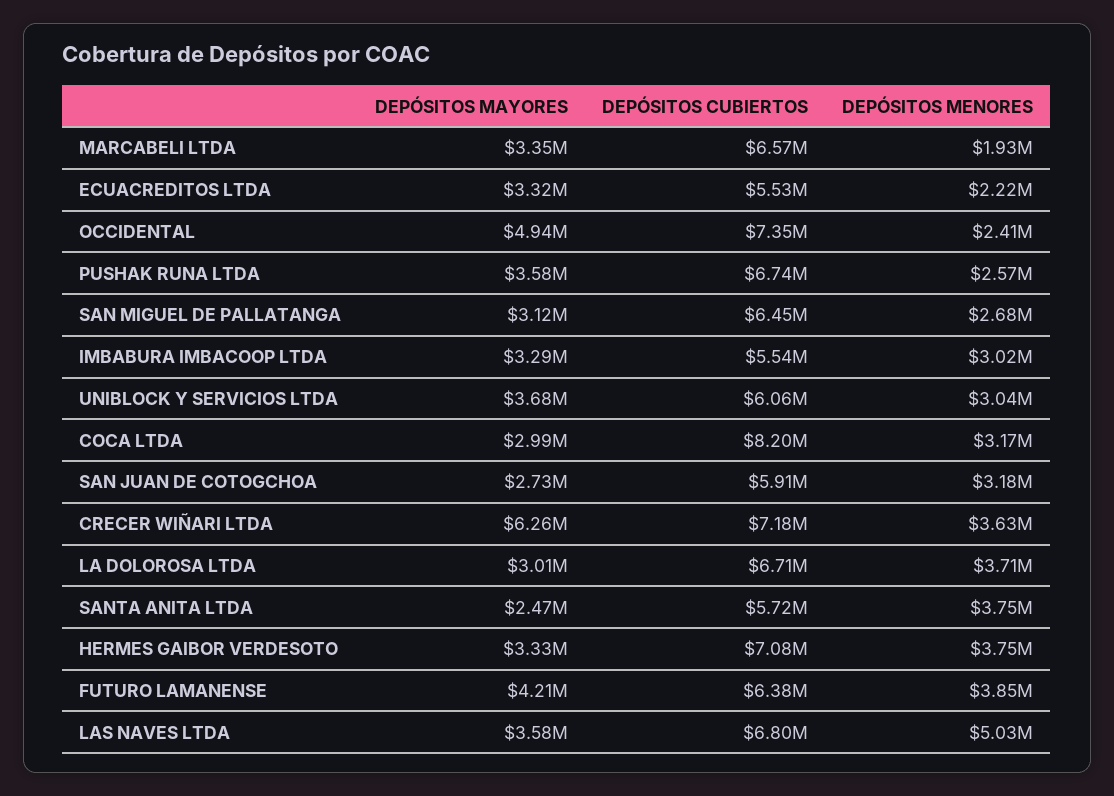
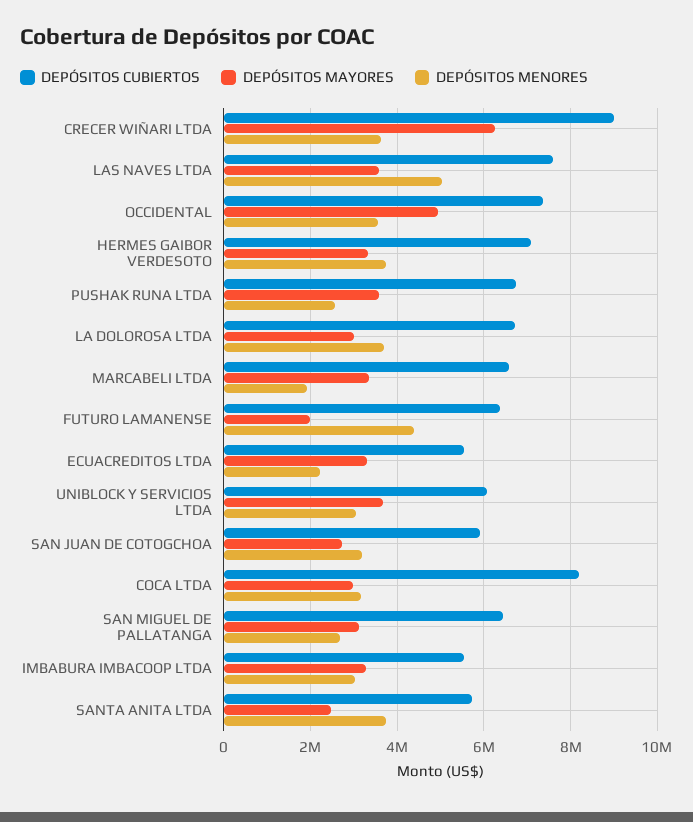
  {
    "DEPÓSITOS MAYORES": {
      "MARCABELI LTDA": 3350000,
      "ECUACREDITOS LTDA": 3320000,
      "OCCIDENTAL": 4940000,
      "PUSHAK RUNA LTDA": 3580000,
      "SAN MIGUEL DE PALLATANGA": 3120000,
      "IMBABURA IMBACOOP LTDA": 3290000,
      "UNIBLOCK Y SERVICIOS LTDA": 3680000,
      "COCA LTDA": 2990000,
      "SAN JUAN DE COTOGCHOA": 2730000,
      "CRECER WIÑARI LTDA": 6260000,
      "LA DOLOROSA LTDA": 3010000,
      "SANTA ANITA LTDA": 2470000,
      "HERMES GAIBOR VERDESOTO": 3330000,
-     "FUTURO LAMANENSE": 4210000,
+     "FUTURO LAMANENSE": 2000000,
      "LAS NAVES LTDA": 3580000
    },
    "DEPÓSITOS CUBIERTOS": {
      "MARCABELI LTDA": 6570000,
      "ECUACREDITOS LTDA": 5530000,
      "OCCIDENTAL": 7350000,
      "PUSHAK RUNA LTDA": 6740000,
      "SAN MIGUEL DE PALLATANGA": 6450000,
      "IMBABURA IMBACOOP LTDA": 5540000,
      "UNIBLOCK Y SERVICIOS LTDA": 6060000,
      "COCA LTDA": 8200000,
      "SAN JUAN DE COTOGCHOA": 5910000,
-     "CRECER WIÑARI LTDA": 7180000,
+     "CRECER WIÑARI LTDA": 9000000,
      "LA DOLOROSA LTDA": 6710000,
      "SANTA ANITA LTDA": 5720000,
      "HERMES GAIBOR VERDESOTO": 7080000,
      "FUTURO LAMANENSE": 6380000,
-     "LAS NAVES LTDA": 6800000
+     "LAS NAVES LTDA": 7600000
    },
    "DEPÓSITOS MENORES": {
      "MARCABELI LTDA": 1930000,
      "ECUACREDITOS LTDA": 2220000,
-     "OCCIDENTAL": 2410000,
+     "OCCIDENTAL": 3600000,
      "PUSHAK RUNA LTDA": 2570000,
      "SAN MIGUEL DE PALLATANGA": 2680000,
      "IMBABURA IMBACOOP LTDA": 3020000,
      "UNIBLOCK Y SERVICIOS LTDA": 3040000,
      "COCA LTDA": 3170000,
      "SAN JUAN DE COTOGCHOA": 3180000,
      "CRECER WIÑARI LTDA": 3630000,
      "LA DOLOROSA LTDA": 3710000,
      "SANTA ANITA LTDA": 3750000,
      "HERMES GAIBOR VERDESOTO": 3750000,
-     "FUTURO LAMANENSE": 3850000,
+     "FUTURO LAMANENSE": 4400000,
      "LAS NAVES LTDA": 5030000
    }
  }

